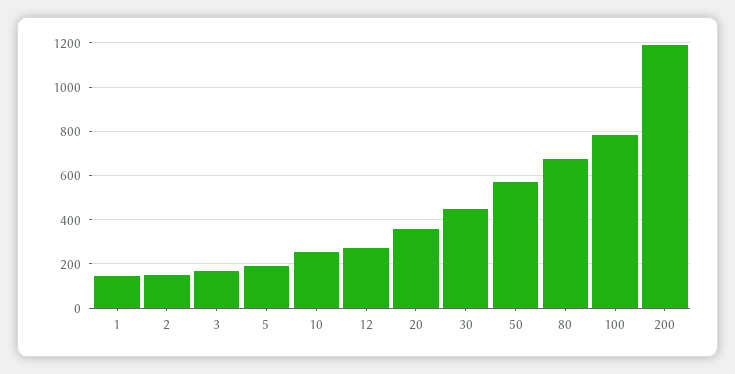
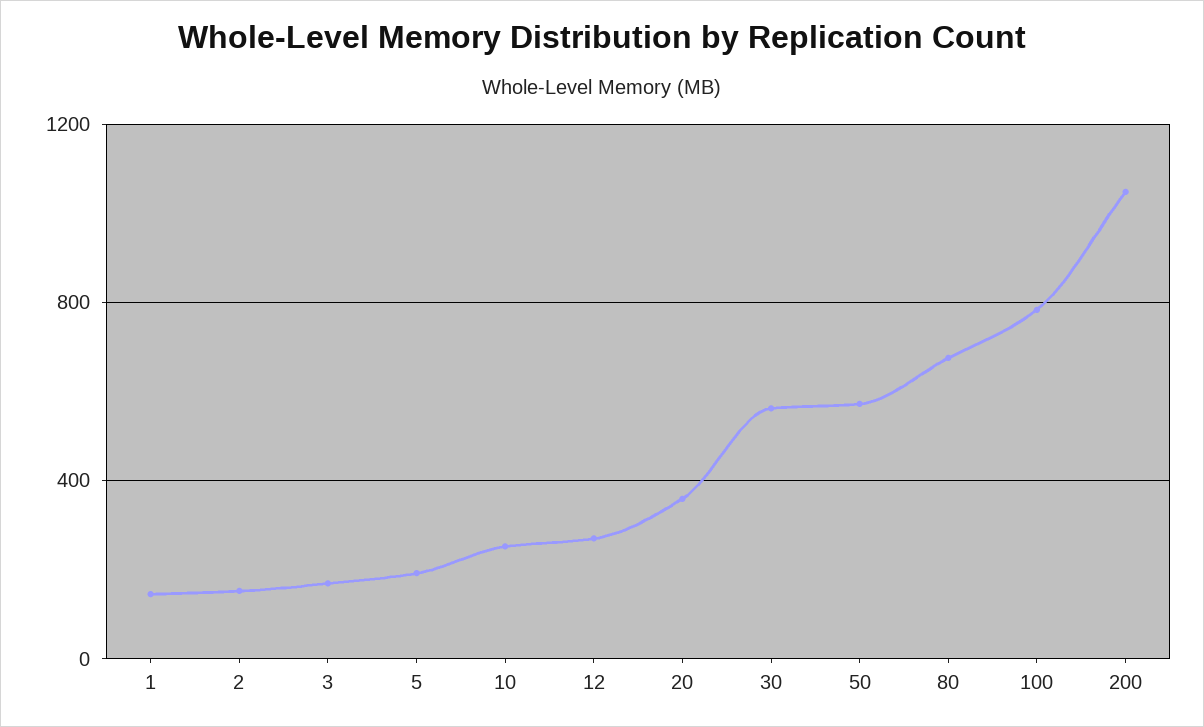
  {
    "1": 150,
    "2": 150,
    "3": 150,
    "5": 200,
    "10": 250,
    "12": 250,
    "20": 350,
-   "30": 450,
+   "30": 550,
    "50": 550,
    "80": 700,
    "100": 800,
-   "200": 1200
+   "200": 1050
  }

